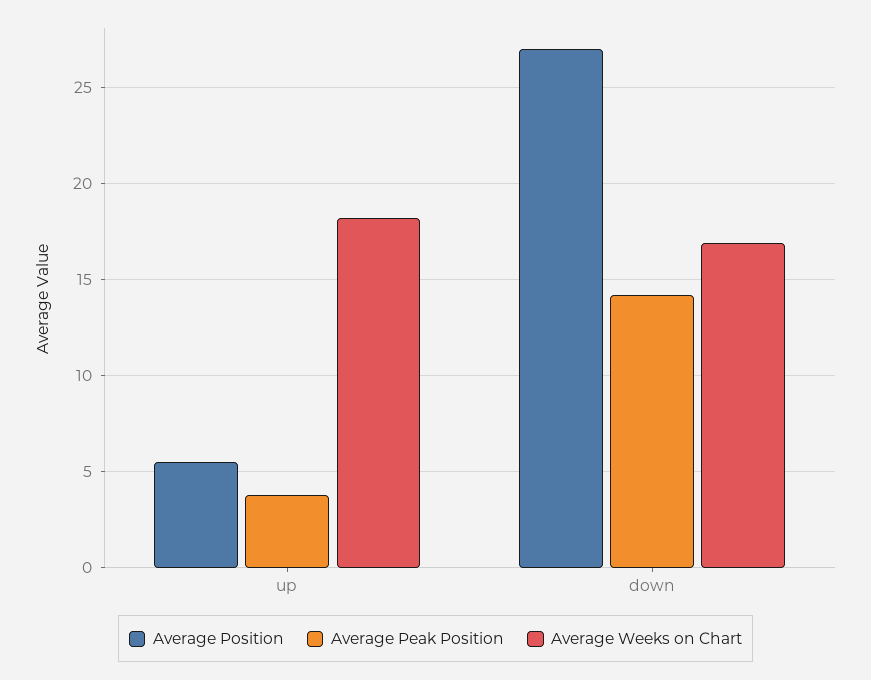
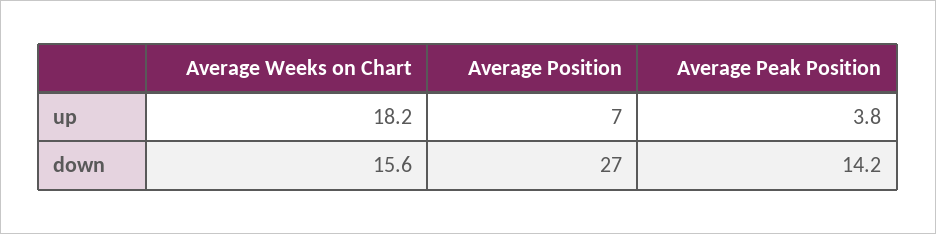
  {
    "Average Position": {
-     "up": 5.5,
+     "up": 7,
      "down": 27
    },
    "Average Peak Position": {
      "up": 3.8,
      "down": 14.2
    },
    "Average Weeks on Chart": {
      "up": 18.2,
-     "down": 17
+     "down": 15.6
    }
  }

